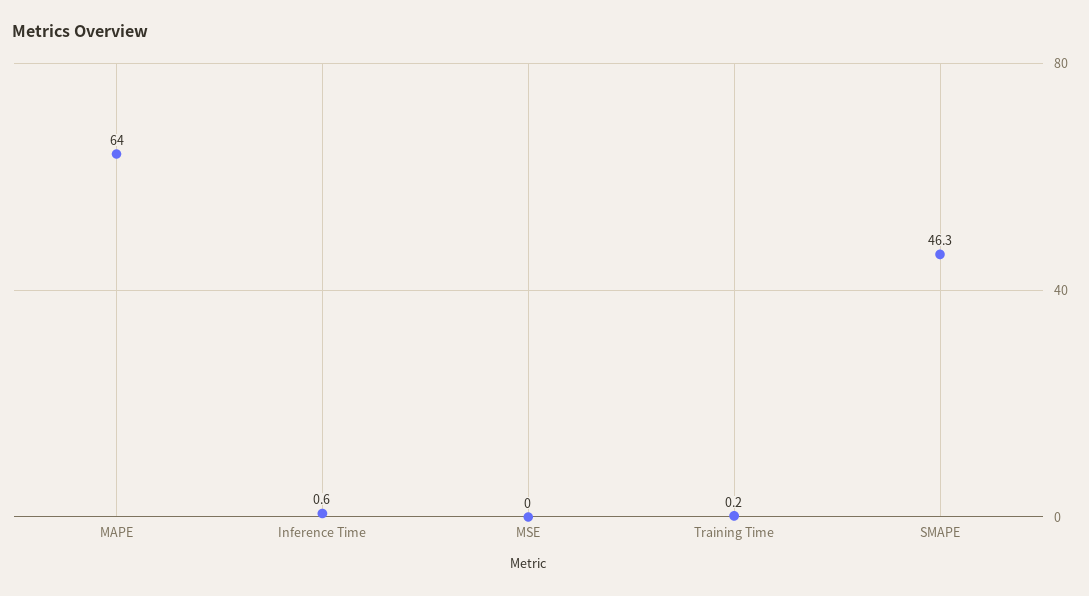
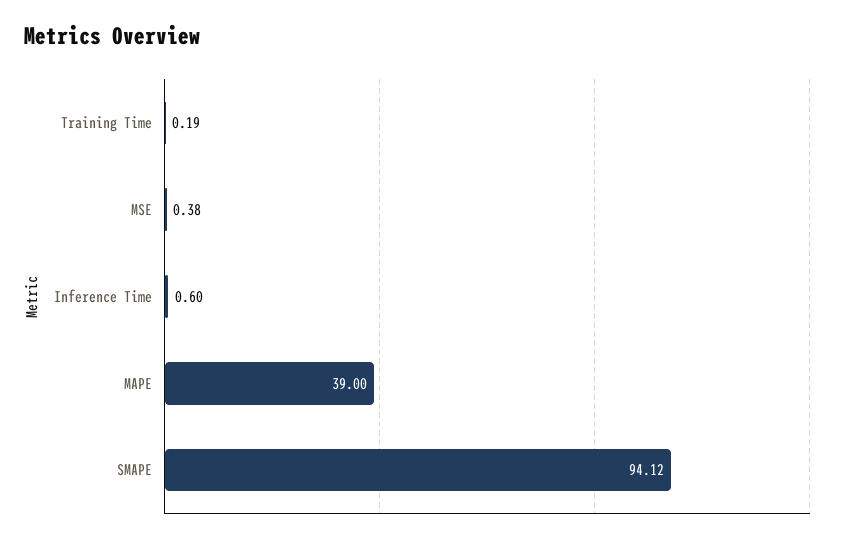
  {
-   "MAPE": 64,
+   "MAPE": 39,
    "Inference Time": 0.6,
-   "MSE": 0,
+   "MSE": 0.38,
    "Training Time": 0.19,
-   "SMAPE": 46.3
+   "SMAPE": 94.12
  }

